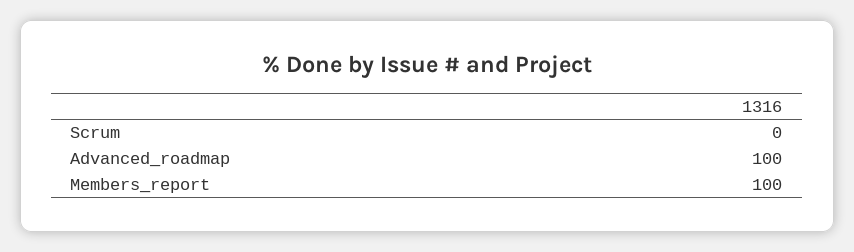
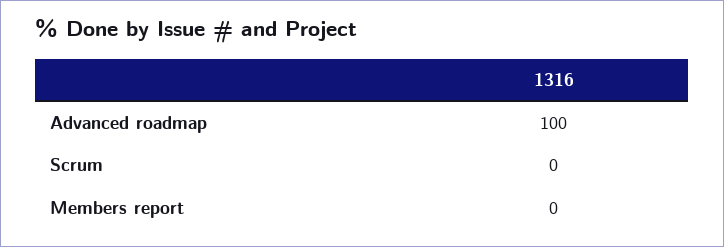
  {
    "Scrum": 0,
    "Advanced_roadmap": 100,
-   "Members_report": 100
+   "Members_report": 0
  }

